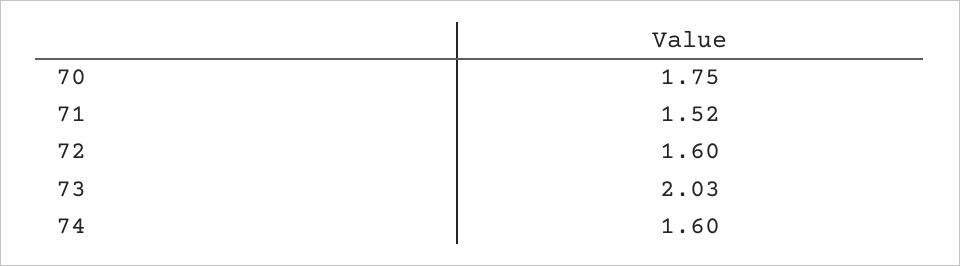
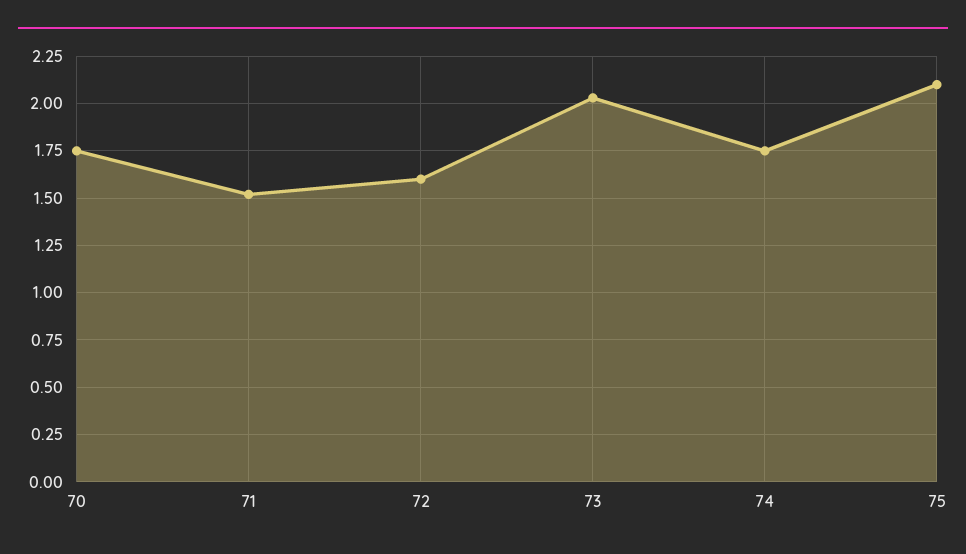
  {
    "70": 1.75,
    "71": 1.52,
    "72": 1.6,
    "73": 2.03,
-   "74": 1.6
+   "74": 1.75,
+   "75": 2.1
  }

